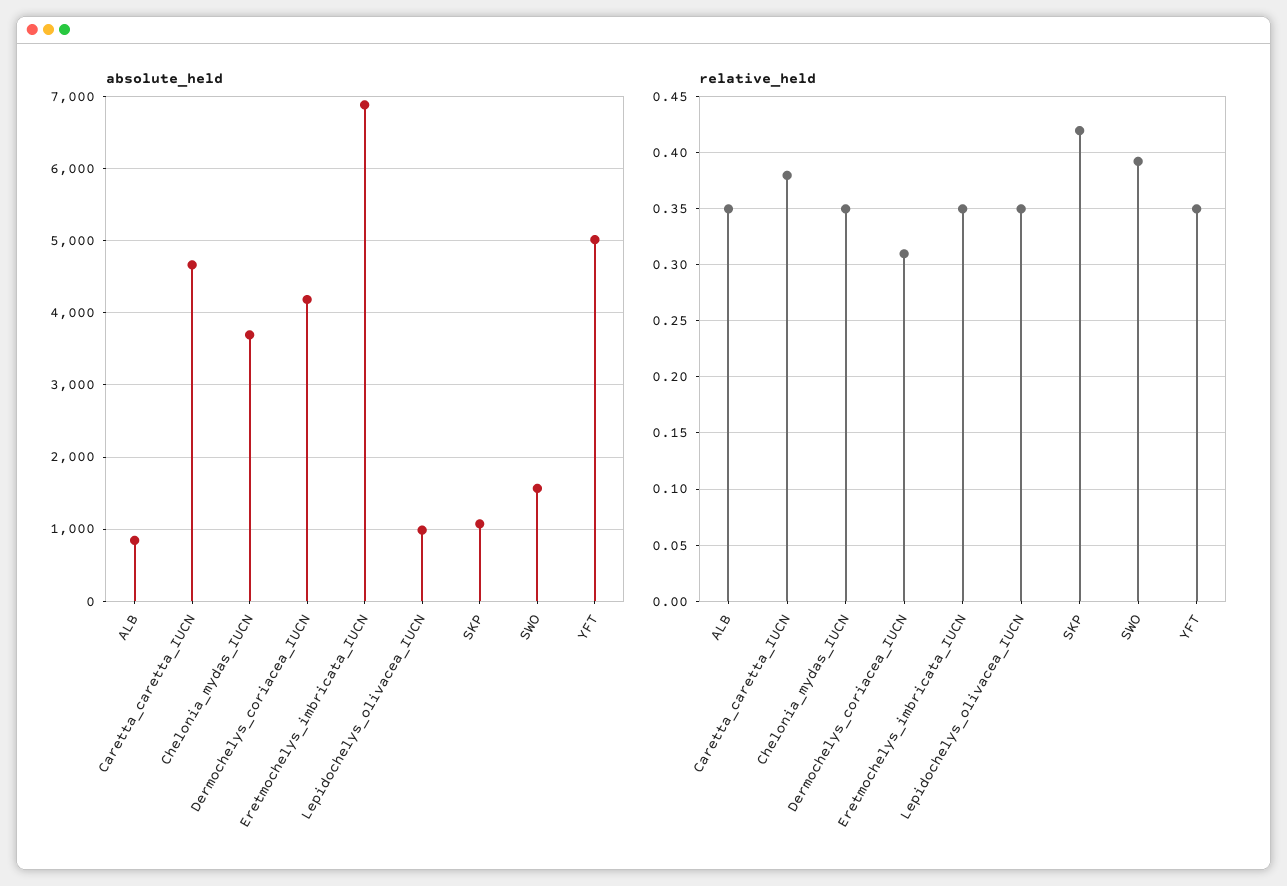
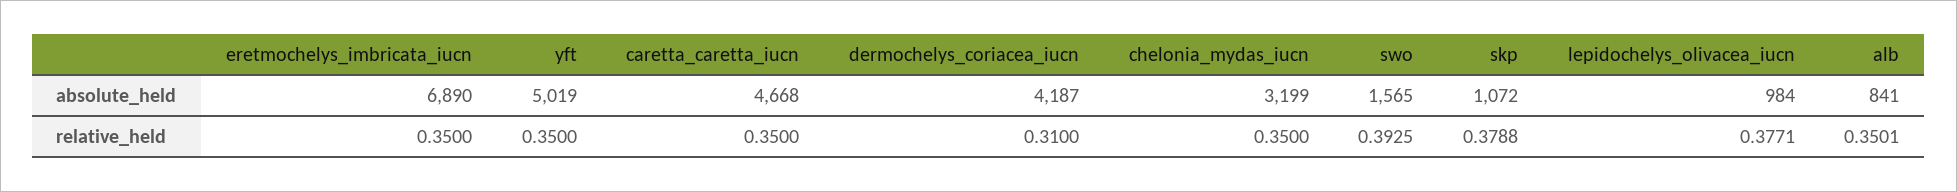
  {
    "absolute_held": {
      "ALB": 841,
      "Caretta_caretta_IUCN": 4668,
-     "Chelonia_mydas_IUCN": 3700,
+     "Chelonia_mydas_IUCN": 3199,
      "Dermochelys_coriacea_IUCN": 4187,
      "Eretmochelys_imbricata_IUCN": 6890,
      "Lepidochelys_olivacea_IUCN": 984,
      "SKP": 1072,
      "SWO": 1565,
      "YFT": 5019
    },
    "relative_held": {
      "ALB": 0.3501,
-     "Caretta_caretta_IUCN": 0.38,
+     "Caretta_caretta_IUCN": 0.35,
      "Chelonia_mydas_IUCN": 0.35,
      "Dermochelys_coriacea_IUCN": 0.31,
      "Eretmochelys_imbricata_IUCN": 0.35,
-     "Lepidochelys_olivacea_IUCN": 0.35,
+     "Lepidochelys_olivacea_IUCN": 0.3771,
-     "SKP": 0.42,
+     "SKP": 0.3788,
      "SWO": 0.3925,
      "YFT": 0.35
    }
  }

